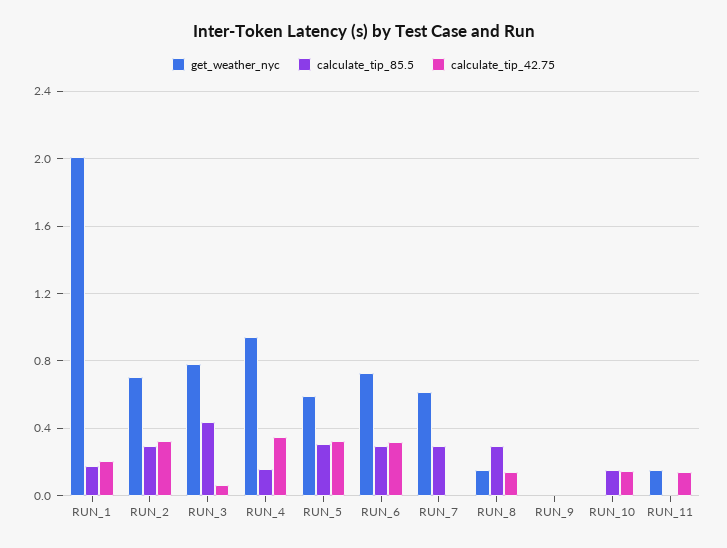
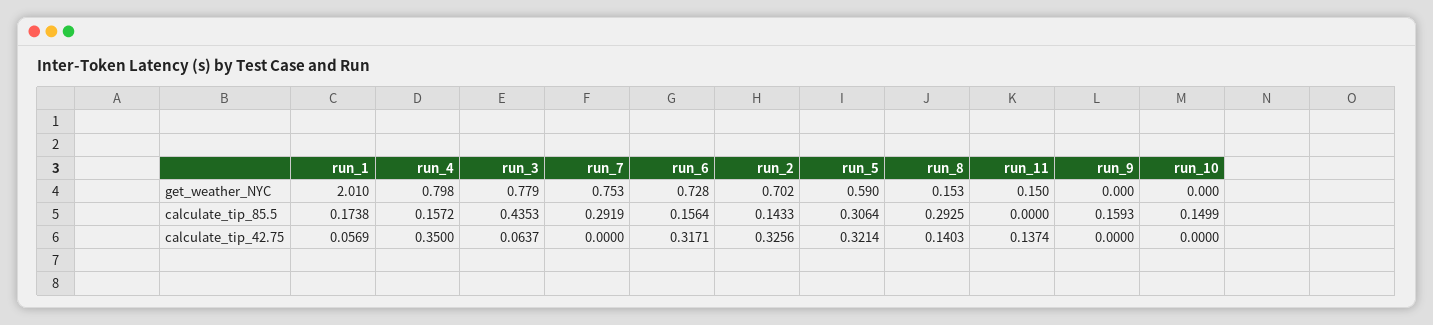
  {
    "get_weather_nyc": {
      "RUN_1": 2.01,
      "RUN_2": 0.702,
      "RUN_3": 0.779,
-     "RUN_4": 0.95,
+     "RUN_4": 0.798,
      "RUN_5": 0.59,
      "RUN_6": 0.728,
-     "RUN_7": 0.6,
+     "RUN_7": 0.753,
      "RUN_8": 0.153,
      "RUN_9": 0,
      "RUN_10": 0,
      "RUN_11": 0.15
    },
    "calculate_tip_85.5": {
      "RUN_1": 0.1738,
-     "RUN_2": 0.3,
+     "RUN_2": 0.1433,
      "RUN_3": 0.4353,
      "RUN_4": 0.1572,
      "RUN_5": 0.3064,
-     "RUN_6": 0.3,
+     "RUN_6": 0.1564,
      "RUN_7": 0.2919,
      "RUN_8": 0.2925,
-     "RUN_9": 0,
+     "RUN_9": 0.1593,
      "RUN_10": 0.1499,
      "RUN_11": 0
    },
    "calculate_tip_42.75": {
-     "RUN_1": 0.2,
+     "RUN_1": 0.0569,
      "RUN_2": 0.3256,
      "RUN_3": 0.0637,
      "RUN_4": 0.35,
      "RUN_5": 0.3214,
      "RUN_6": 0.3171,
      "RUN_7": 0,
      "RUN_8": 0.1403,
      "RUN_9": 0,
-     "RUN_10": 0.15,
+     "RUN_10": 0,
      "RUN_11": 0.1374
    }
  }

